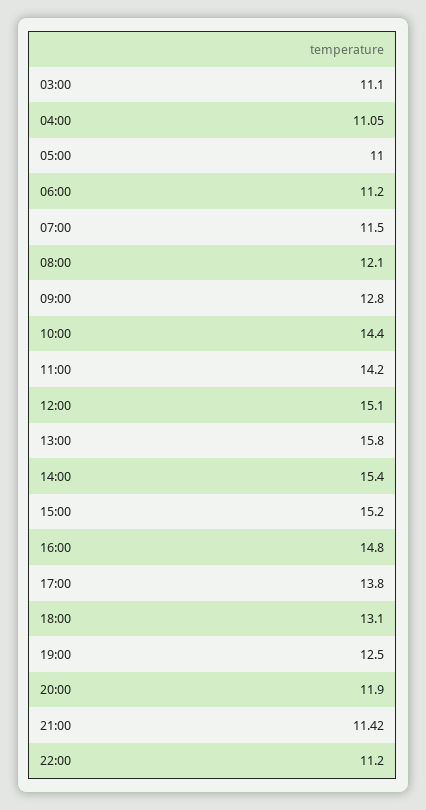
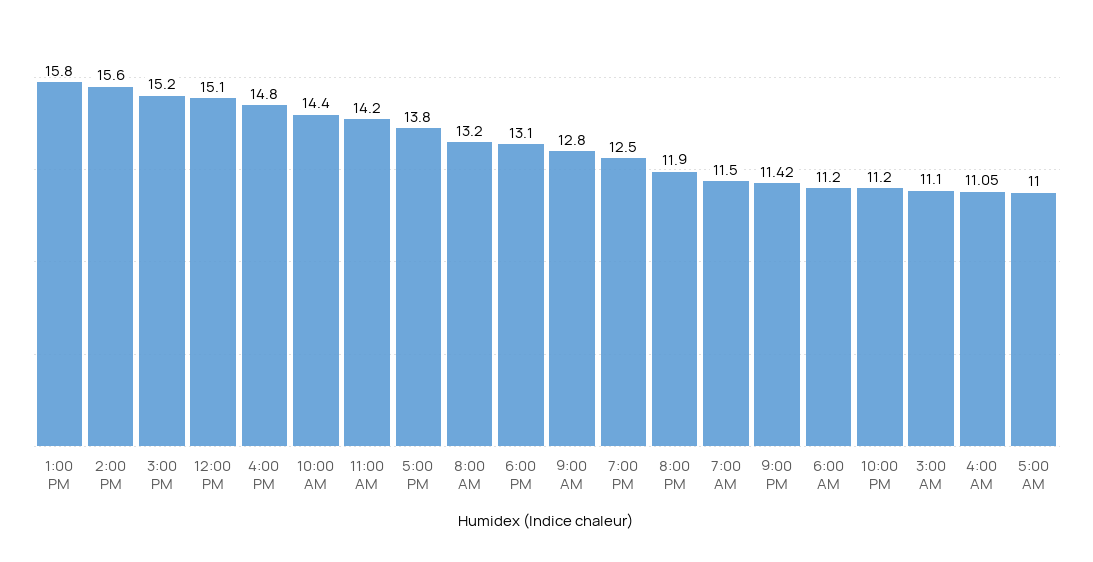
  {
    "03:00": 11.1,
    "04:00": 11.05,
    "05:00": 11,
    "06:00": 11.2,
    "07:00": 11.5,
-   "08:00": 12.1,
+   "08:00": 13.2,
    "09:00": 12.8,
    "10:00": 14.4,
    "11:00": 14.2,
    "12:00": 15.1,
    "13:00": 15.8,
-   "14:00": 15.4,
+   "14:00": 15.6,
    "15:00": 15.2,
    "16:00": 14.8,
    "17:00": 13.8,
    "18:00": 13.1,
    "19:00": 12.5,
    "20:00": 11.9,
    "21:00": 11.42,
    "22:00": 11.2
  }

